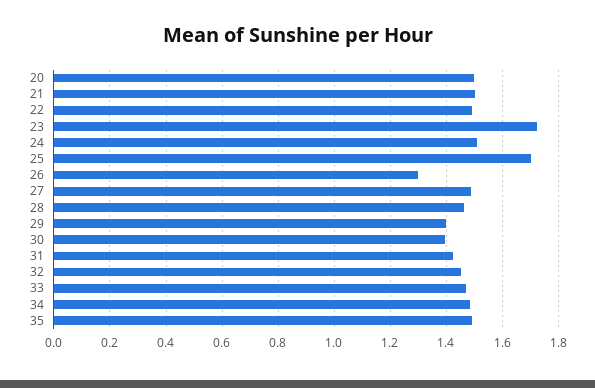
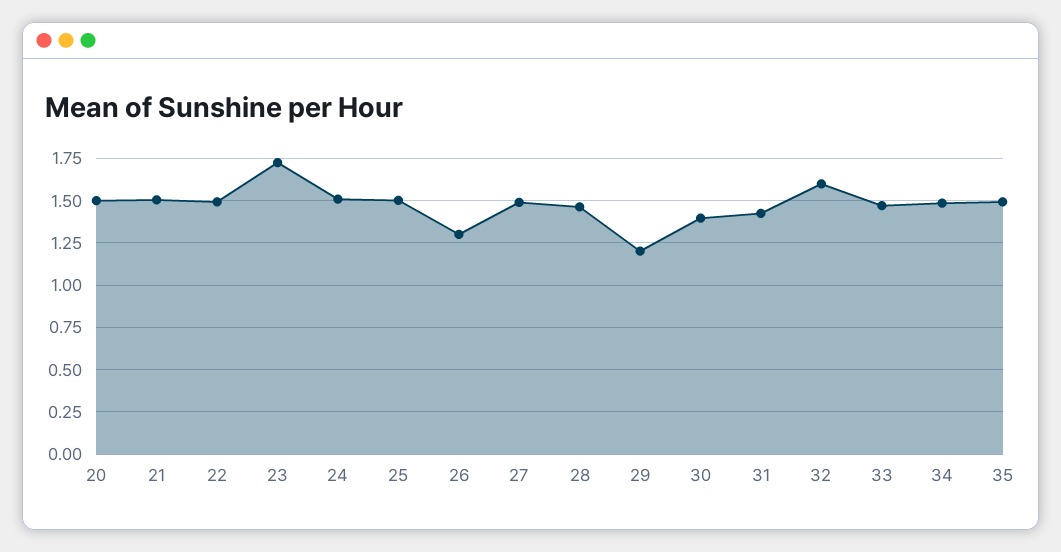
  {
    "20": 1.5,
    "21": 1.5,
    "22": 1.5,
    "23": 1.725,
    "24": 1.5,
-   "25": 1.7,
+   "25": 1.5,
    "26": 1.3,
    "27": 1.5,
    "28": 1.45,
-   "29": 1.4,
+   "29": 1.2,
    "30": 1.4,
    "31": 1.425,
-   "32": 1.45,
+   "32": 1.6,
    "33": 1.475,
    "34": 1.475,
    "35": 1.5
  }

